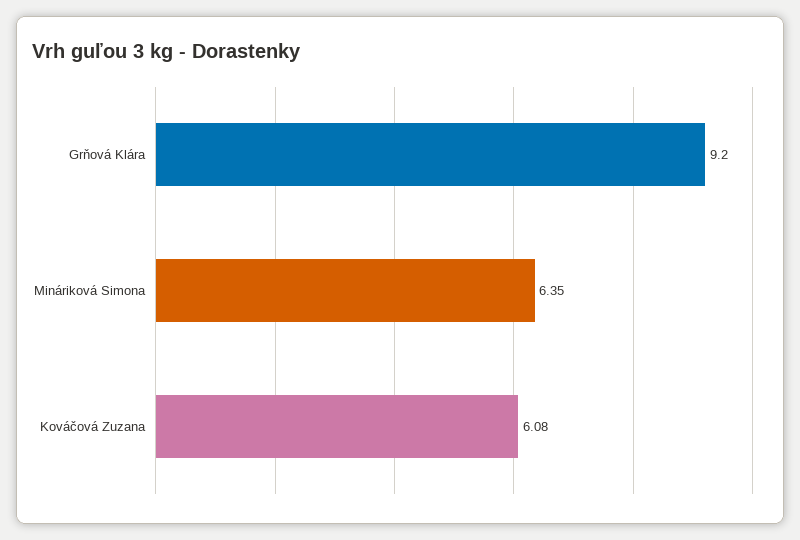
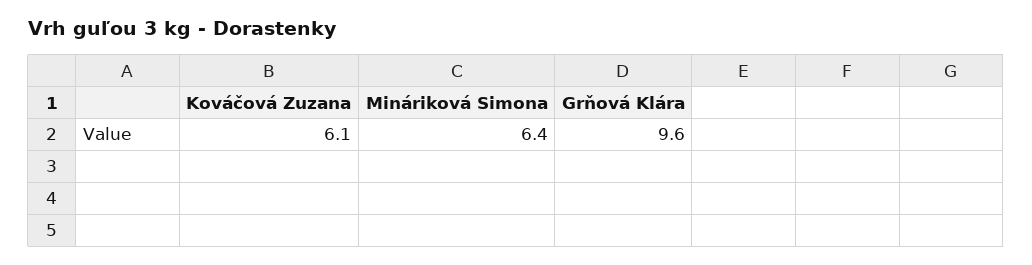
  {
-   "Grňová Klára": 9.2,
+   "Grňová Klára": 9.6,
    "Mináriková Simona": 6.35,
    "Kováčová Zuzana": 6.08
  }

